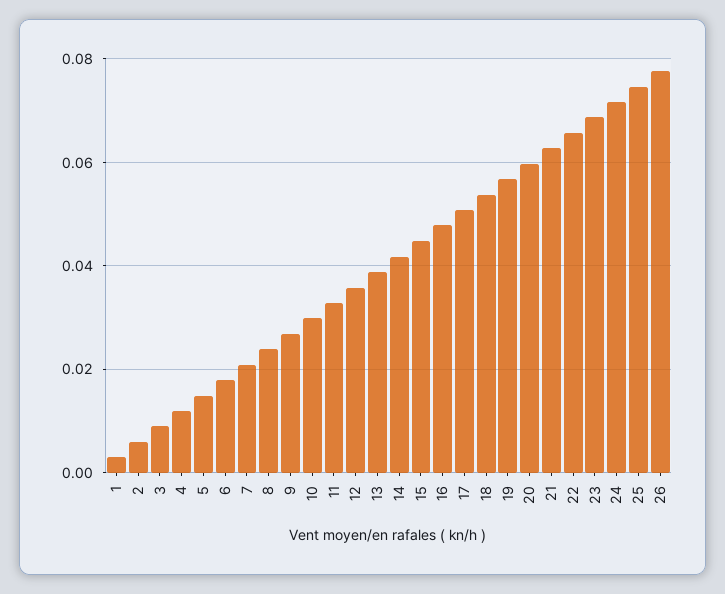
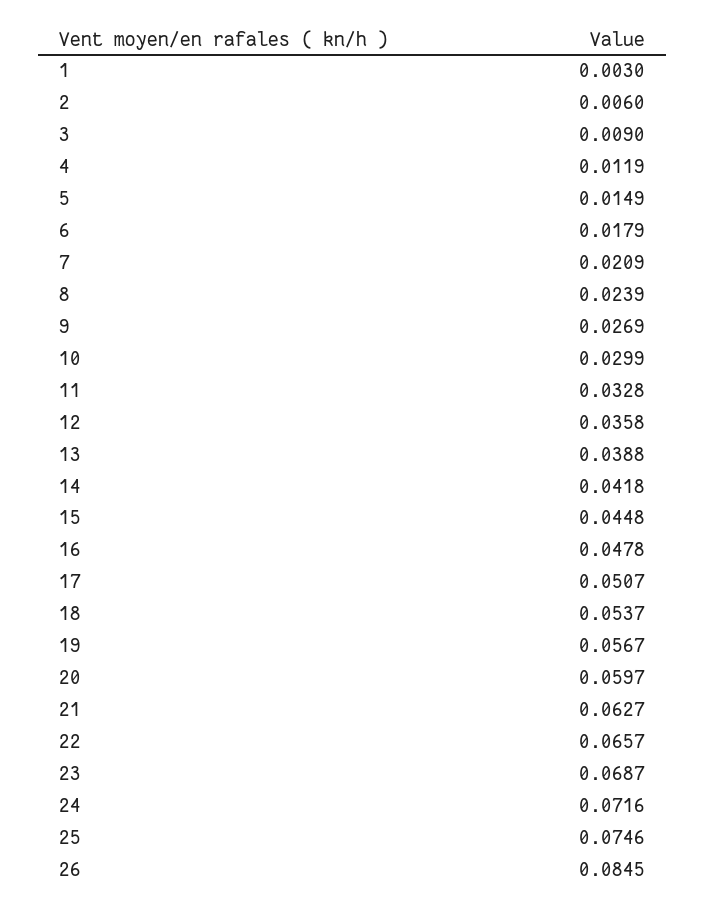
  {
    "1": 0.003,
    "2": 0.006,
    "3": 0.009,
    "4": 0.0119,
    "5": 0.0149,
    "6": 0.0179,
    "7": 0.0209,
    "8": 0.0239,
    "9": 0.0269,
    "10": 0.0299,
    "11": 0.0328,
    "12": 0.0358,
    "13": 0.0388,
    "14": 0.0418,
    "15": 0.0448,
    "16": 0.0478,
    "17": 0.0507,
    "18": 0.0537,
    "19": 0.0567,
    "20": 0.0597,
    "21": 0.0627,
    "22": 0.0657,
    "23": 0.0687,
    "24": 0.0716,
    "25": 0.0746,
-   "26": 0.078
+   "26": 0.0845
  }

